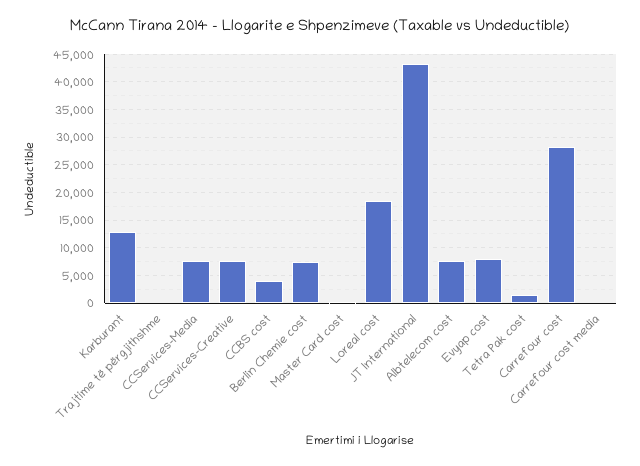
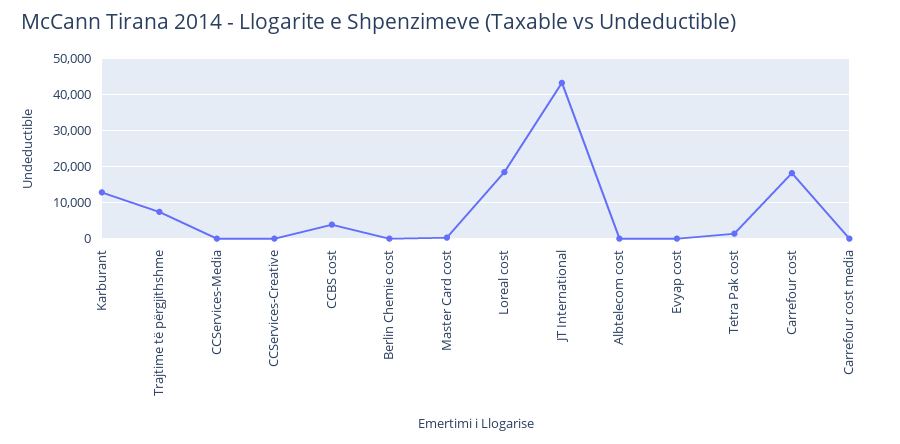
  {
    "Karburant": 12000,
-   "Trajtime të përgjithshme": 0,
+   "Trajtime të përgjithshme": 8000,
-   "CCServices-Media": 7500,
+   "CCServices-Media": 0,
-   "CCServices-Creative": 7500,
+   "CCServices-Creative": 0,
    "CCBS cost": 4000,
-   "Berlin Chemie cost": 7500,
+   "Berlin Chemie cost": 0,
    "Master Card cost": 0,
    "Loreal cost": 18000,
    "JT International": 44000,
-   "Albtelecom cost": 7500,
+   "Albtelecom cost": 0,
-   "Evyap cost": 7500,
+   "Evyap cost": 0,
    "Tetra Pak cost": 2000,
-   "Carrefour cost": 27500,
+   "Carrefour cost": 18000,
    "Carrefour cost media": 0
  }

